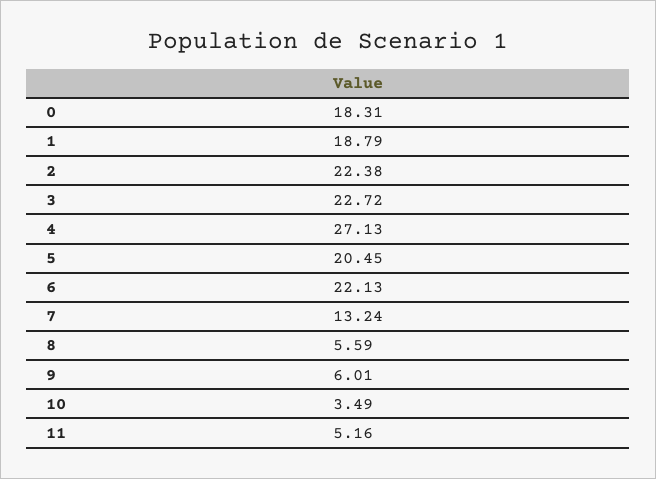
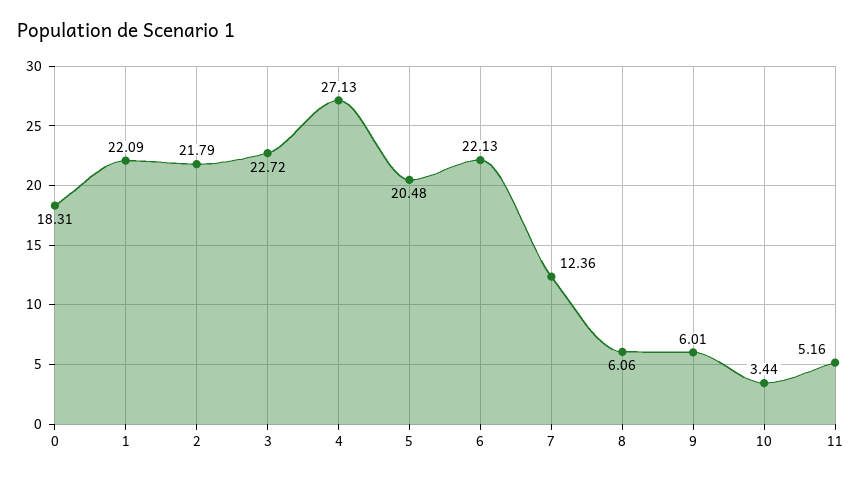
  {
    "0": 18.31,
-   "1": 18.79,
+   "1": 22.09,
-   "2": 22.38,
+   "2": 21.79,
    "3": 22.72,
    "4": 27.13,
-   "5": 20.45,
+   "5": 20.48,
    "6": 22.13,
-   "7": 13.24,
+   "7": 12.36,
-   "8": 5.59,
+   "8": 6.06,
    "9": 6.01,
-   "10": 3.49,
+   "10": 3.44,
    "11": 5.16
  }

